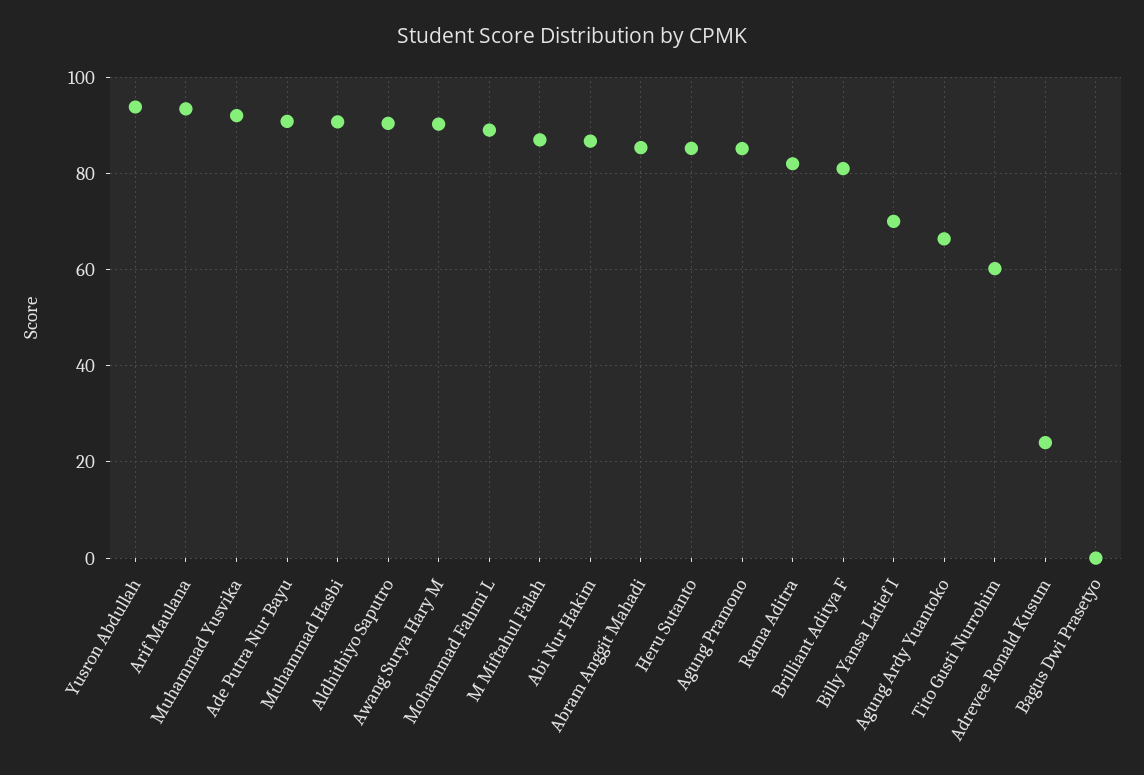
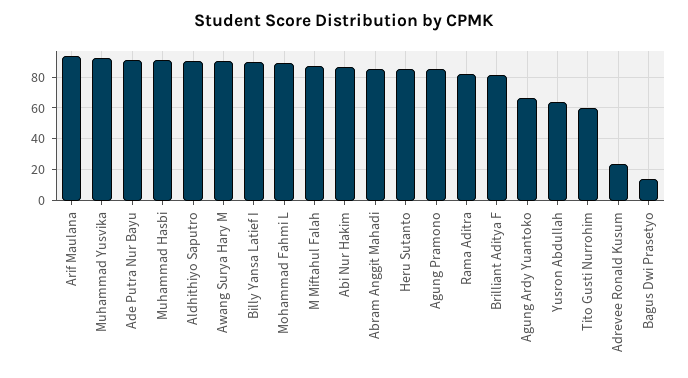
  {
-   "Yusron Abdullah": 94,
+   "Yusron Abdullah": 65,
    "Arif Maulana": 94,
    "Muhammad Yusvika": 92,
    "Ade Putra Nur Bayu": 90,
    "Muhammad Hasbi": 90,
    "Aldhithiyo Saputro": 90,
    "Awang Surya Hary M": 90,
    "Mohammad Fahmi L": 90,
    "M Miftahul Falah": 86,
    "Abi Nur Hakim": 86,
    "Abram Anggit Mahadi": 86,
    "Heru Sutanto": 86,
    "Agung Pramono": 86,
    "Rama Aditra": 82,
    "Brilliant Aditya F": 82,
-   "Billy Yansa Latief I": 70,
+   "Billy Yansa Latief I": 90,
    "Agung Ardy Yuantoko": 66,
    "Tito Gusti Nurrohim": 60,
    "Adrevee Ronald Kusum": 24,
-   "Bagus Dwi Prasetyo": 0
+   "Bagus Dwi Prasetyo": 15
  }

